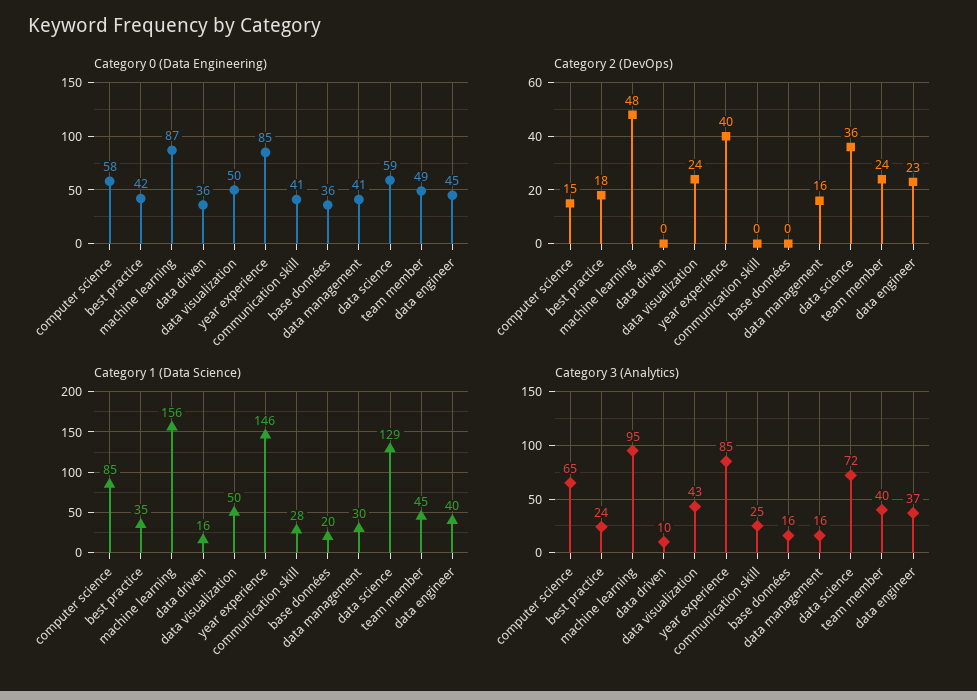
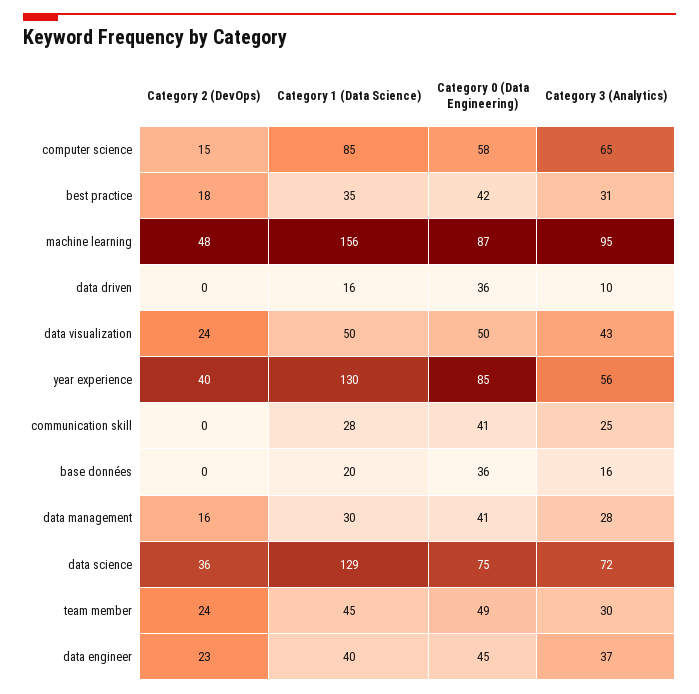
  {
    "Category 0 (Data Engineering)": {
      "computer science": 58,
      "best practice": 42,
      "machine learning": 87,
      "data driven": 36,
      "data visualization": 50,
      "year experience": 85,
      "communication skill": 41,
      "base données": 36,
      "data management": 41,
-     "data science": 59,
+     "data science": 75,
      "team member": 49,
      "data engineer": 45
    },
    "Category 2 (DevOps)": {
      "computer science": 15,
      "best practice": 18,
      "machine learning": 48,
      "data driven": 0,
      "data visualization": 24,
      "year experience": 40,
      "communication skill": 0,
      "base données": 0,
      "data management": 16,
      "data science": 36,
      "team member": 24,
      "data engineer": 23
    },
    "Category 1 (Data Science)": {
      "computer science": 85,
      "best practice": 35,
      "machine learning": 156,
      "data driven": 16,
      "data visualization": 50,
-     "year experience": 146,
+     "year experience": 130,
      "communication skill": 28,
      "base données": 20,
      "data management": 30,
      "data science": 129,
      "team member": 45,
      "data engineer": 40
    },
    "Category 3 (Analytics)": {
      "computer science": 65,
-     "best practice": 24,
+     "best practice": 31,
      "machine learning": 95,
      "data driven": 10,
      "data visualization": 43,
-     "year experience": 85,
+     "year experience": 56,
      "communication skill": 25,
      "base données": 16,
-     "data management": 16,
+     "data management": 28,
      "data science": 72,
-     "team member": 40,
+     "team member": 30,
      "data engineer": 37
    }
  }

